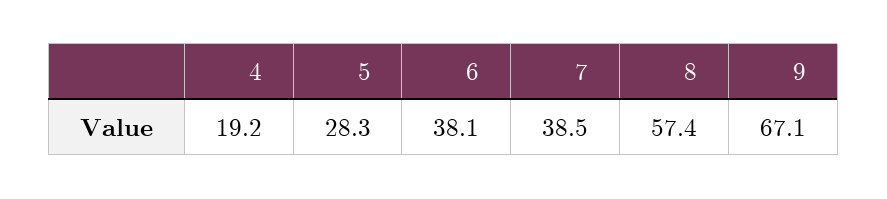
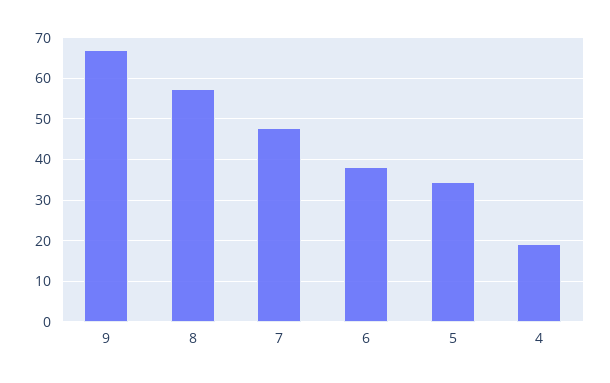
  {
    "4": 19.2,
-   "5": 28.3,
+   "5": 34,
    "6": 38.1,
-   "7": 38.5,
+   "7": 48,
    "8": 57.4,
    "9": 67.1
  }

